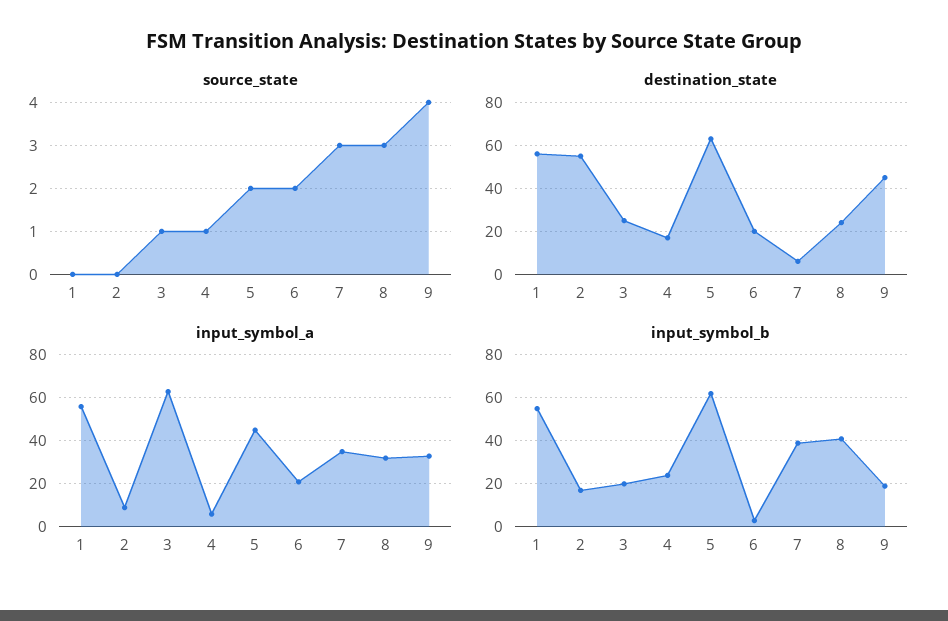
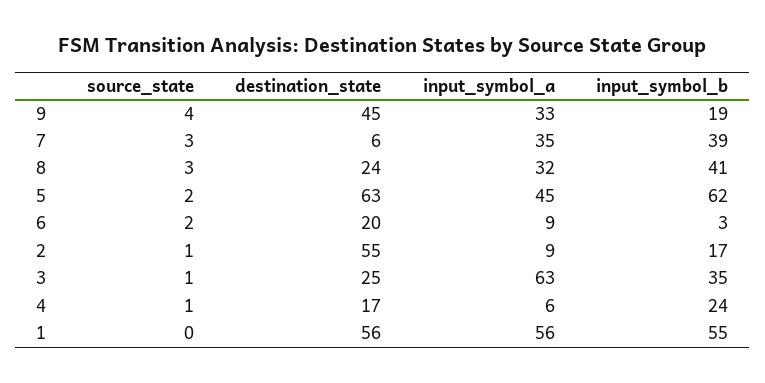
  {
    "source_state": {
      "1": 0,
-     "2": 0,
+     "2": 1,
      "3": 1,
      "4": 1,
      "5": 2,
      "6": 2,
      "7": 3,
      "8": 3,
      "9": 4
    },
    "destination_state": {
      "1": 56,
      "2": 55,
      "3": 25,
      "4": 17,
      "5": 63,
      "6": 20,
      "7": 6,
      "8": 24,
      "9": 45
    },
    "input_symbol_a": {
      "1": 56,
      "2": 9,
      "3": 63,
      "4": 6,
      "5": 45,
-     "6": 20,
+     "6": 9,
      "7": 35,
      "8": 32,
      "9": 33
    },
    "input_symbol_b": {
      "1": 55,
      "2": 17,
-     "3": 20,
+     "3": 35,
      "4": 24,
      "5": 62,
      "6": 3,
      "7": 39,
      "8": 41,
      "9": 19
    }
  }

